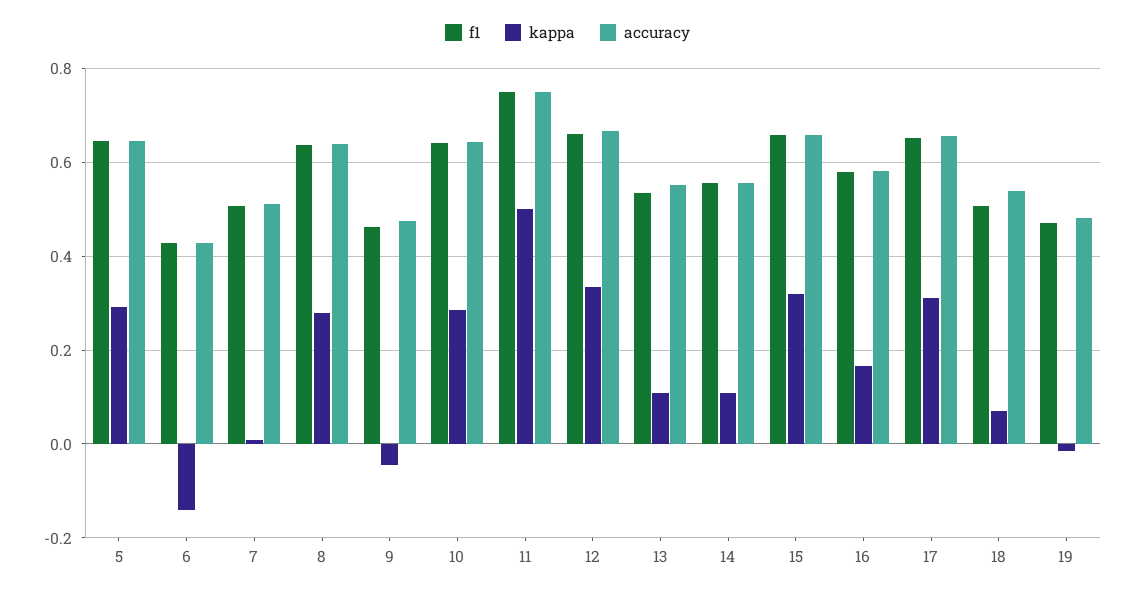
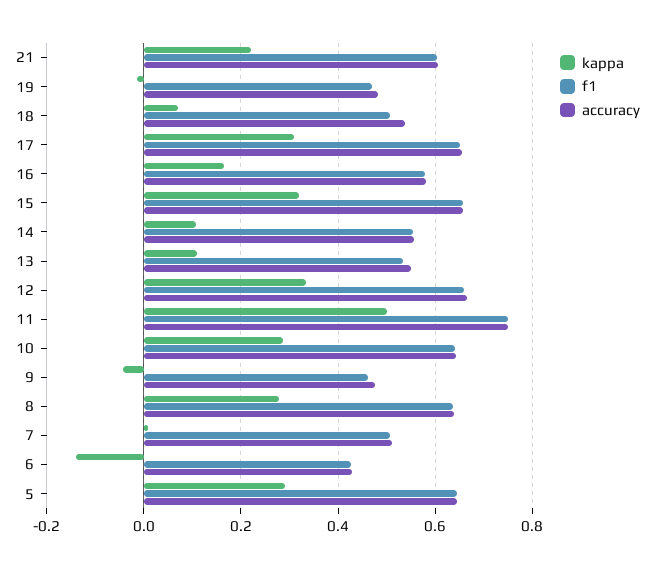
  {
    "f1": {
      "5": 0.64,
      "6": 0.42,
      "7": 0.5,
      "8": 0.64,
      "9": 0.46,
      "10": 0.64,
      "11": 0.76,
      "12": 0.66,
      "13": 0.54,
      "14": 0.56,
      "15": 0.66,
      "16": 0.58,
      "17": 0.66,
      "18": 0.5,
-     "19": 0.48
+     "19": 0.48,
+     "21": 0.6
    },
    "kappa": {
      "5": 0.3,
      "6": -0.14,
      "7": 0,
      "8": 0.28,
      "9": -0.04,
      "10": 0.28,
      "11": 0.5,
      "12": 0.34,
      "13": 0.1,
      "14": 0.1,
      "15": 0.32,
      "16": 0.16,
      "17": 0.32,
      "18": 0.06,
-     "19": -0.02
+     "19": -0.02,
+     "21": 0.22
    },
    "accuracy": {
      "5": 0.64,
      "6": 0.42,
      "7": 0.52,
      "8": 0.64,
      "9": 0.48,
      "10": 0.64,
      "11": 0.76,
      "12": 0.66,
      "13": 0.56,
      "14": 0.56,
      "15": 0.66,
      "16": 0.58,
      "17": 0.66,
      "18": 0.54,
-     "19": 0.48
+     "19": 0.48,
+     "21": 0.6
    }
  }

